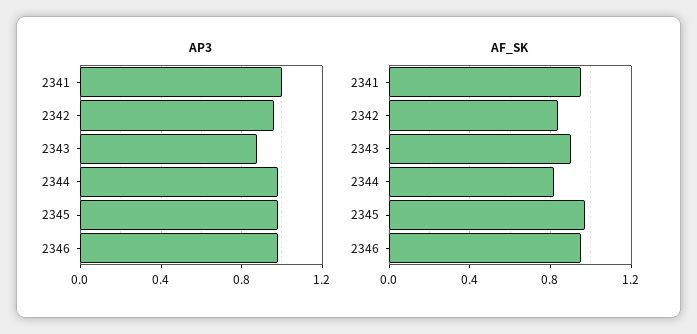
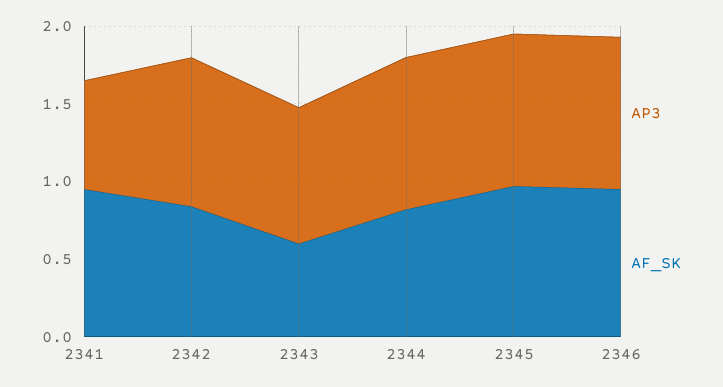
  {
    "AP3": {
-     "2341": 1,
+     "2341": 0.7,
      "2342": 0.95,
      "2343": 0.9,
      "2344": 1,
      "2345": 1,
      "2346": 1
    },
    "AF_SK": {
      "2341": 0.95,
      "2342": 0.85,
-     "2343": 0.9,
+     "2343": 0.6,
      "2344": 0.8,
      "2345": 0.95,
      "2346": 0.95
    }
  }

